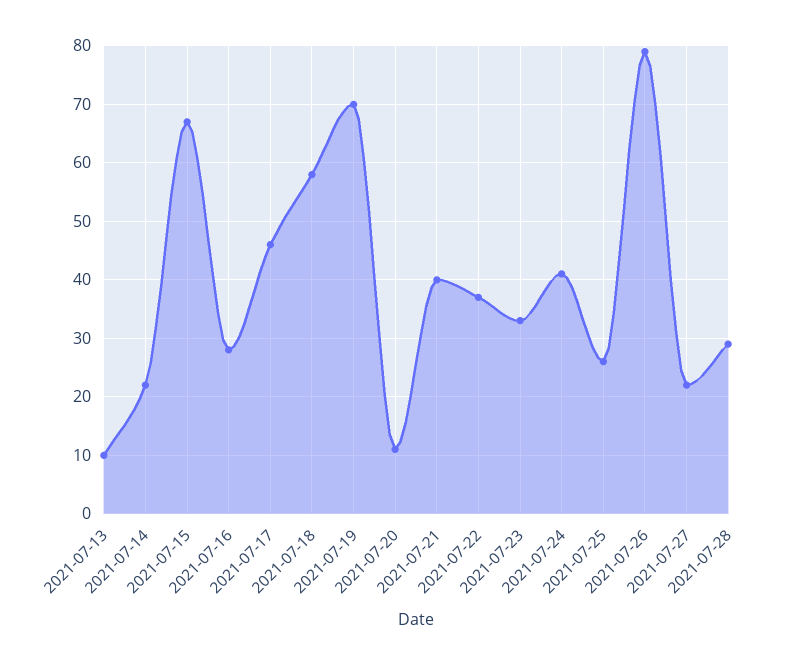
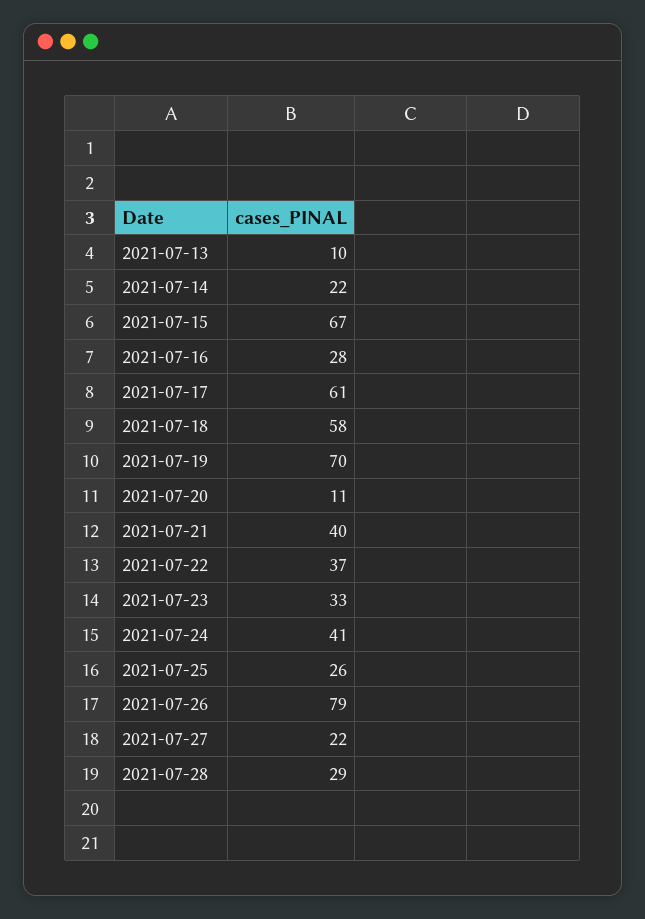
  {
    "2021-07-13": 10,
    "2021-07-14": 22,
    "2021-07-15": 67,
    "2021-07-16": 28,
-   "2021-07-17": 45,
+   "2021-07-17": 61,
    "2021-07-18": 58,
    "2021-07-19": 70,
    "2021-07-20": 11,
    "2021-07-21": 40,
    "2021-07-22": 37,
    "2021-07-23": 33,
    "2021-07-24": 41,
    "2021-07-25": 26,
    "2021-07-26": 79,
    "2021-07-27": 22,
    "2021-07-28": 29
  }

